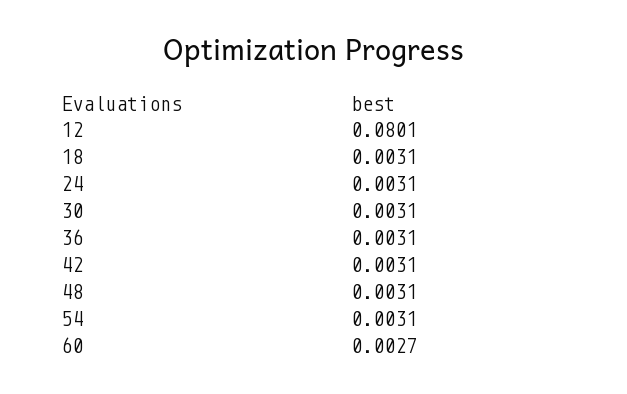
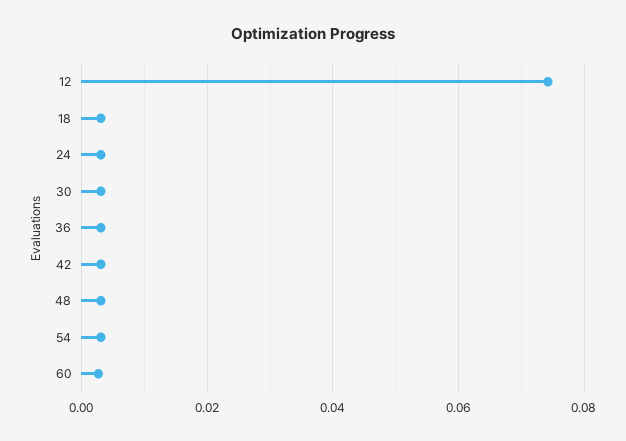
  {
-   "12": 0.0801,
+   "12": 0.074,
    "18": 0.0031,
    "24": 0.0031,
    "30": 0.0031,
    "36": 0.0031,
    "42": 0.0031,
    "48": 0.0031,
    "54": 0.0031,
    "60": 0.0027
  }

